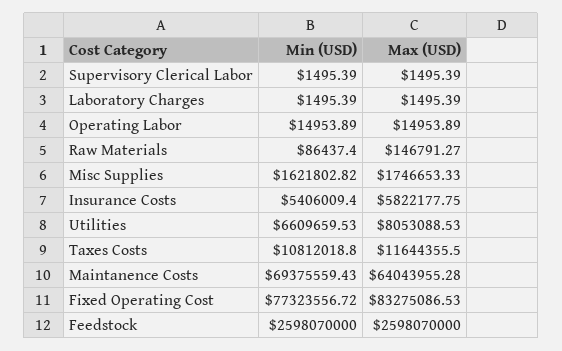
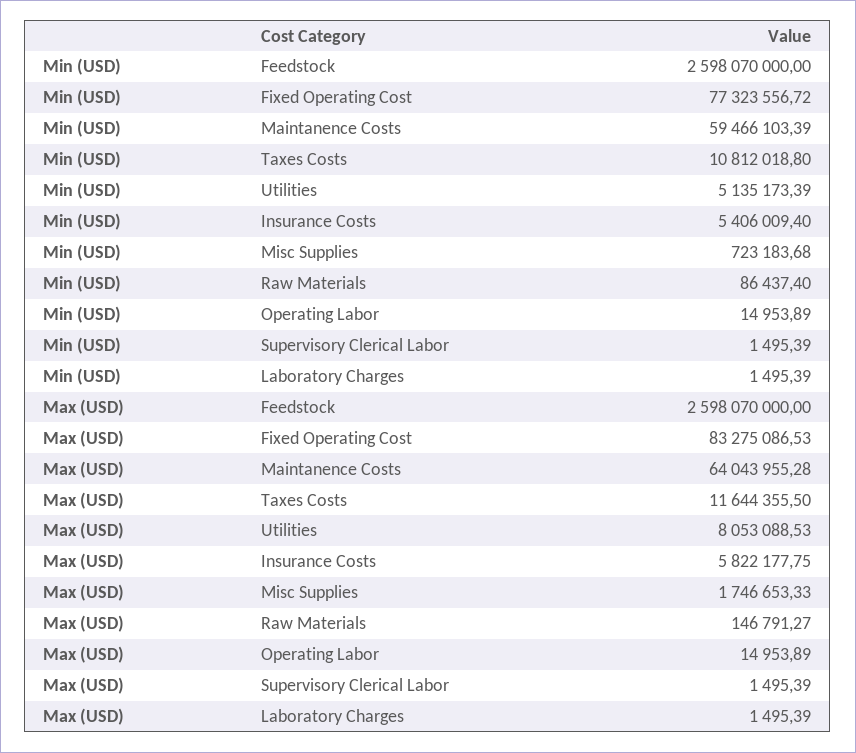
  {
    "Min (USD)": {
      "Supervisory Clerical Labor": 1495.39,
      "Laboratory Charges": 1495.39,
      "Operating Labor": 14953.89,
      "Raw Materials": 86437.4,
-     "Misc Supplies": 1621802.82,
+     "Misc Supplies": 723183.68,
      "Insurance Costs": 5406009.4,
-     "Utilities": 6609659.53,
+     "Utilities": 5135173.39,
      "Taxes Costs": 10812018.8,
-     "Maintanence Costs": 69375559.43,
+     "Maintanence Costs": 59466103.39,
      "Fixed Operating Cost": 77323556.72,
      "Feedstock": 2598070000
    },
    "Max (USD)": {
      "Supervisory Clerical Labor": 1495.39,
      "Laboratory Charges": 1495.39,
      "Operating Labor": 14953.89,
      "Raw Materials": 146791.27,
      "Misc Supplies": 1746653.33,
      "Insurance Costs": 5822177.75,
      "Utilities": 8053088.53,
      "Taxes Costs": 11644355.5,
      "Maintanence Costs": 64043955.28,
      "Fixed Operating Cost": 83275086.53,
      "Feedstock": 2598070000
    }
  }

